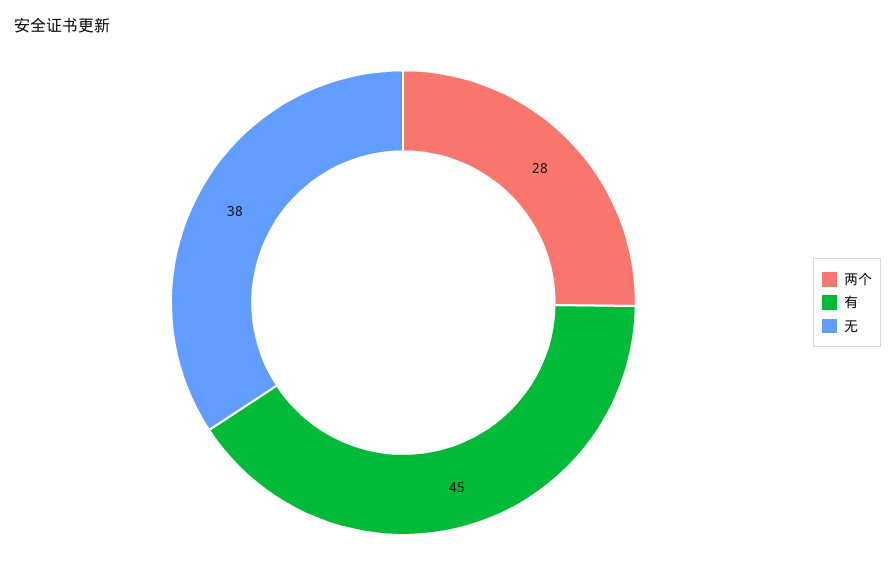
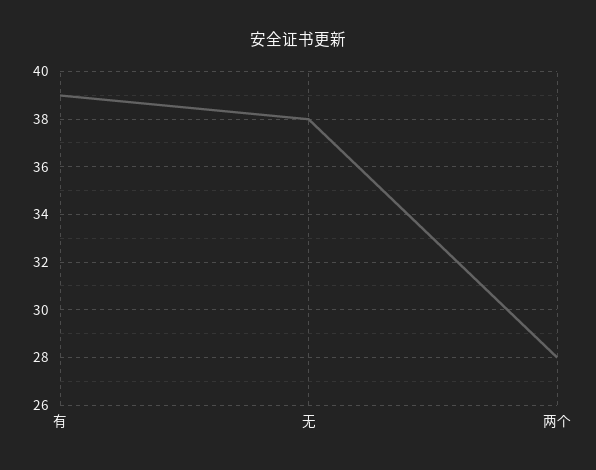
  {
    "两个": 28,
-   "有": 45,
+   "有": 39,
    "无": 38
  }

